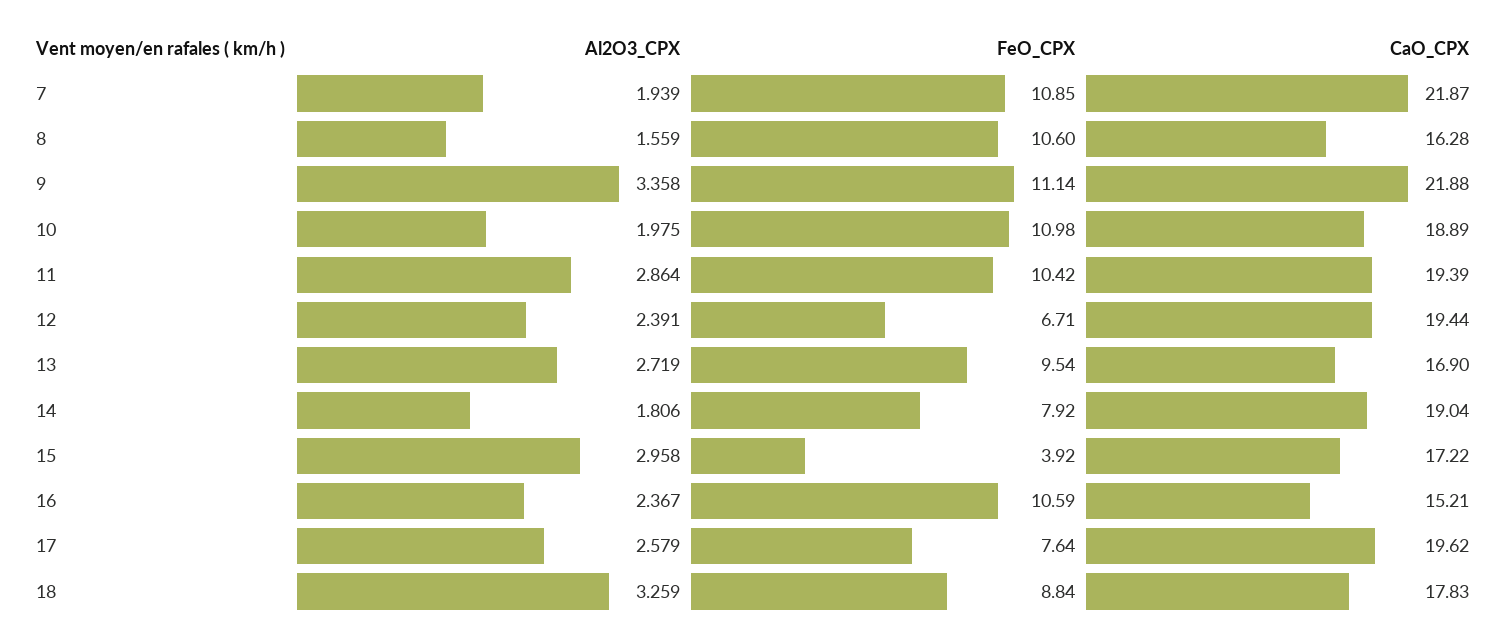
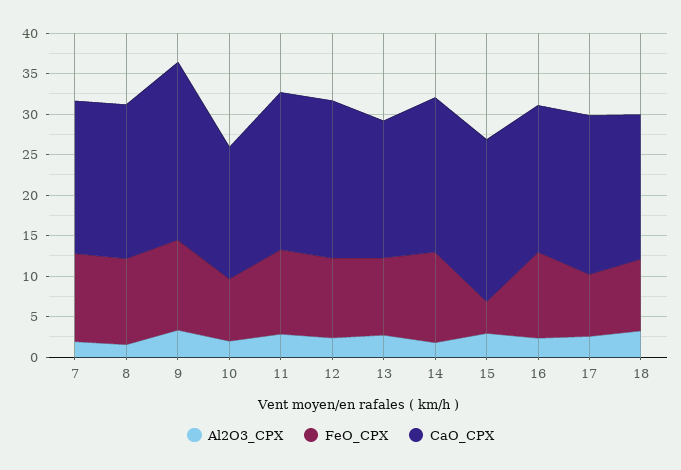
  {
    "Al2O3_CPX": {
      "7": 1.939,
      "8": 1.559,
      "9": 3.358,
      "10": 1.975,
      "11": 2.864,
      "12": 2.391,
      "13": 2.719,
      "14": 1.806,
      "15": 2.958,
      "16": 2.367,
      "17": 2.579,
      "18": 3.259
    },
    "FeO_CPX": {
      "7": 10.85,
      "8": 10.6,
      "9": 11.14,
-     "10": 10.98,
+     "10": 8,
      "11": 10.42,
-     "12": 6.71,
+     "12": 10,
      "13": 9.54,
-     "14": 7.92,
+     "14": 11,
      "15": 3.92,
      "16": 10.59,
      "17": 7.64,
      "18": 8.84
    },
    "CaO_CPX": {
-     "7": 21.87,
+     "7": 19,
-     "8": 16.28,
+     "8": 19,
      "9": 21.88,
-     "10": 18.89,
+     "10": 16,
      "11": 19.39,
      "12": 19.44,
      "13": 16.9,
      "14": 19.04,
-     "15": 17.22,
+     "15": 20,
-     "16": 15.21,
+     "16": 18,
      "17": 19.62,
      "18": 17.83
    }
  }

